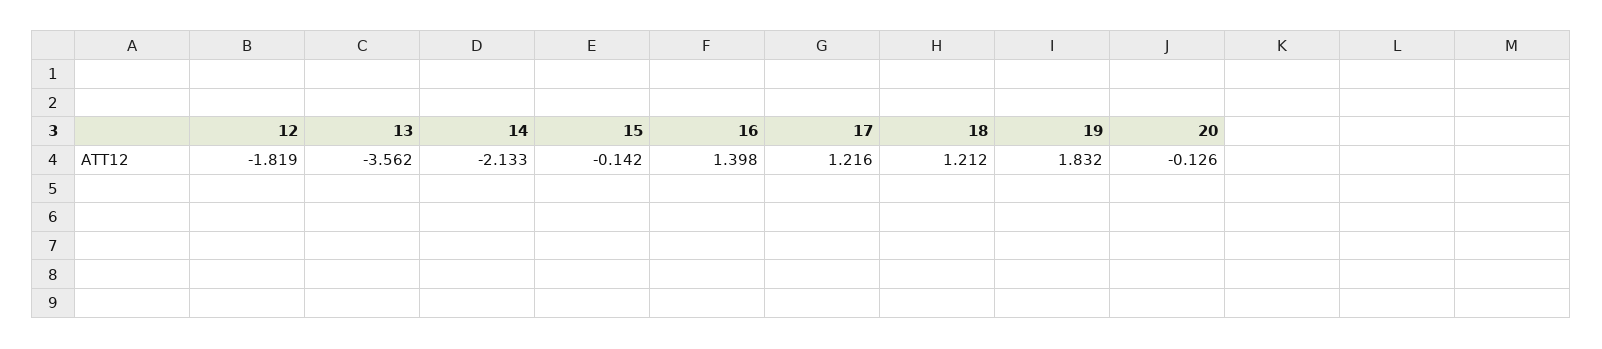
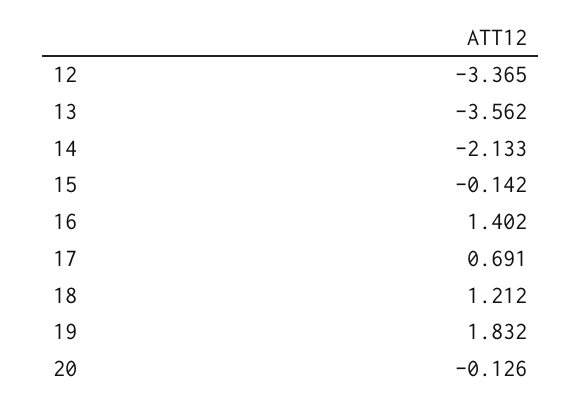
  {
-   "12": -1.819,
+   "12": -3.365,
    "13": -3.562,
    "14": -2.133,
    "15": -0.142,
-   "16": 1.398,
+   "16": 1.402,
-   "17": 1.216,
+   "17": 0.691,
    "18": 1.212,
    "19": 1.832,
    "20": -0.126
  }

